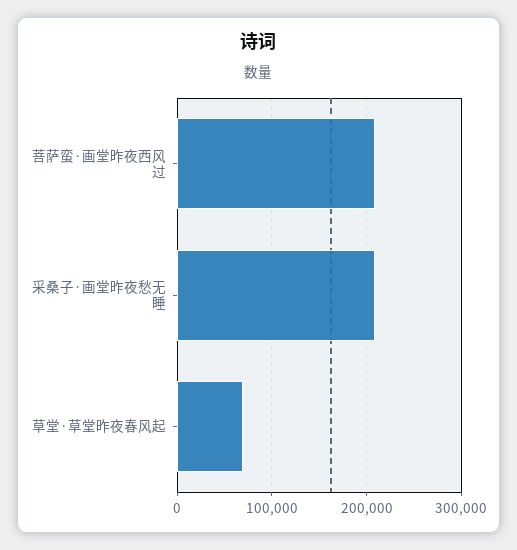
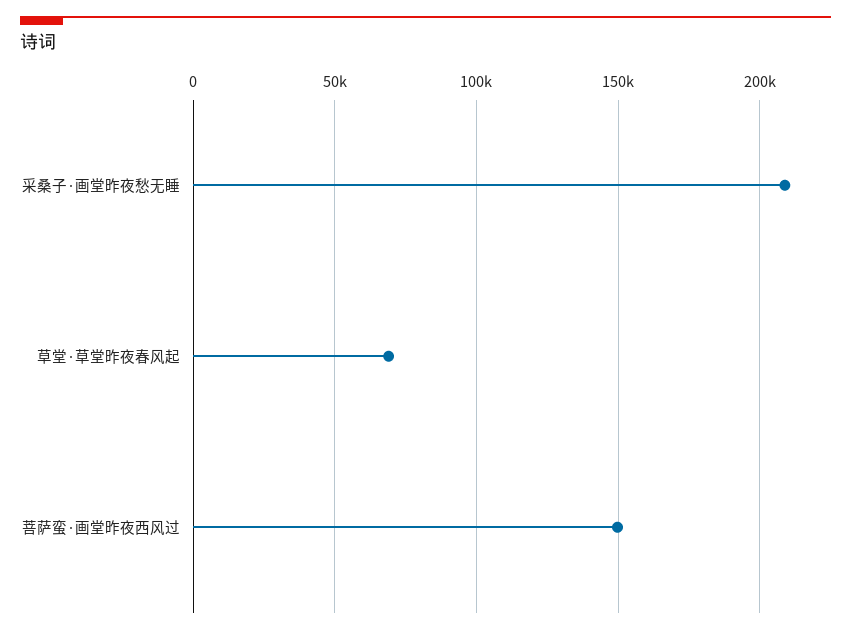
  {
-   "菩萨蛮·画堂昨夜西风过": 210000,
+   "菩萨蛮·画堂昨夜西风过": 150000,
    "采桑子·画堂昨夜愁无睡": 210000,
    "草堂·草堂昨夜春风起": 70000
  }

